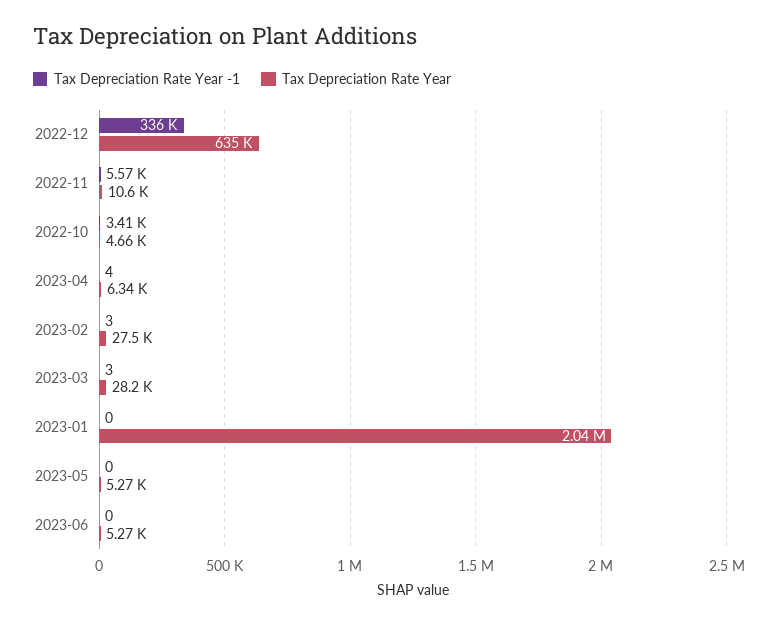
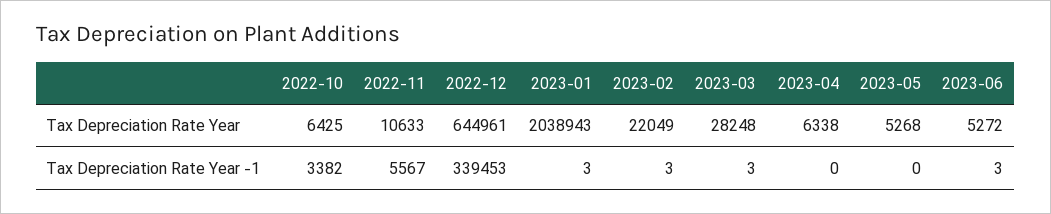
  {
    "Tax Depreciation Rate Year -1": {
-     "2022-12": 336000,
+     "2022-12": 339453,
      "2022-11": 5567,
-     "2022-10": 3410,
+     "2022-10": 3382,
-     "2023-04": 4,
+     "2023-04": 0,
      "2023-02": 3,
      "2023-03": 3,
-     "2023-01": 0,
+     "2023-01": 3,
      "2023-05": 0,
-     "2023-06": 0
+     "2023-06": 3
    },
    "Tax Depreciation Rate Year": {
-     "2022-12": 635000,
+     "2022-12": 644961,
      "2022-11": 10633,
-     "2022-10": 4660,
+     "2022-10": 6425,
      "2023-04": 6338,
-     "2023-02": 27500,
+     "2023-02": 22049,
      "2023-03": 28248,
      "2023-01": 2038943,
      "2023-05": 5268,
      "2023-06": 5272
    }
  }

